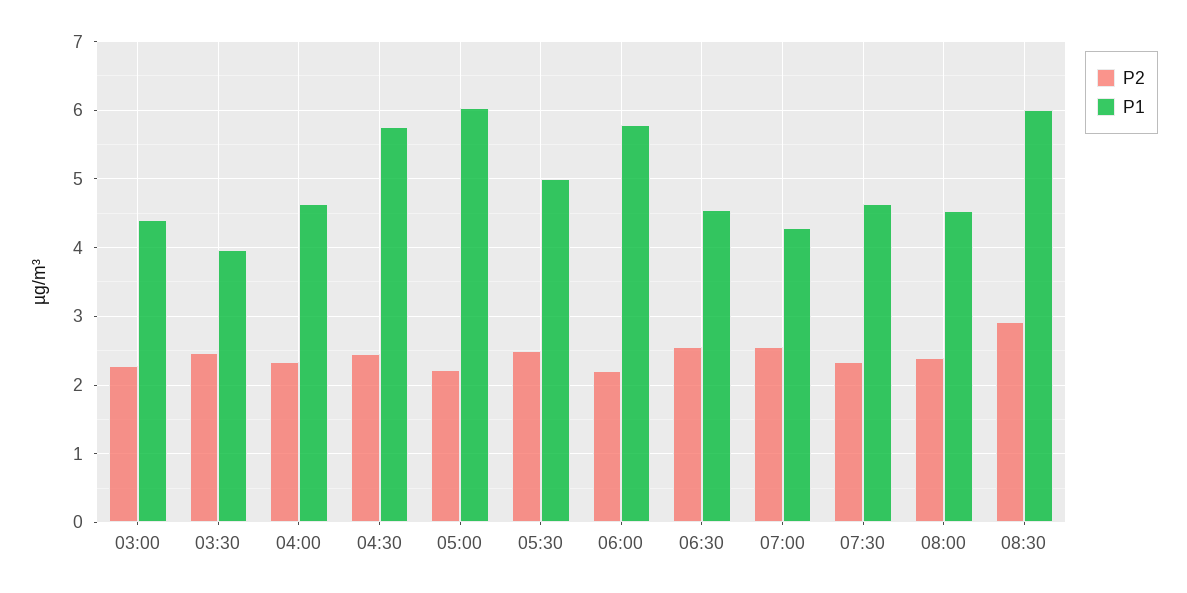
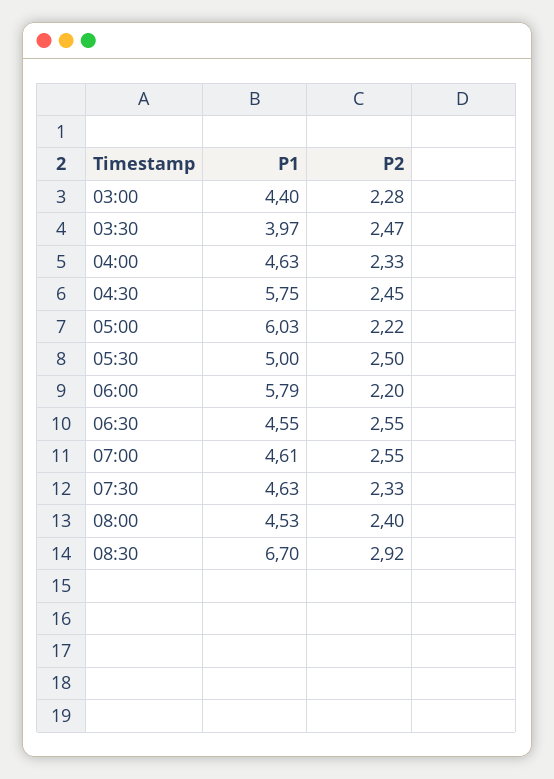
  {
    "P2": {
      "03:00": 2.28,
      "03:30": 2.47,
      "04:00": 2.33,
      "04:30": 2.45,
      "05:00": 2.22,
      "05:30": 2.5,
      "06:00": 2.2,
      "06:30": 2.55,
      "07:00": 2.55,
      "07:30": 2.33,
      "08:00": 2.4,
      "08:30": 2.92
    },
    "P1": {
      "03:00": 4.4,
      "03:30": 3.97,
      "04:00": 4.63,
      "04:30": 5.75,
      "05:00": 6.03,
      "05:30": 5,
      "06:00": 5.79,
      "06:30": 4.55,
-     "07:00": 4.3,
+     "07:00": 4.61,
      "07:30": 4.63,
      "08:00": 4.53,
-     "08:30": 6
+     "08:30": 6.7
    }
  }

